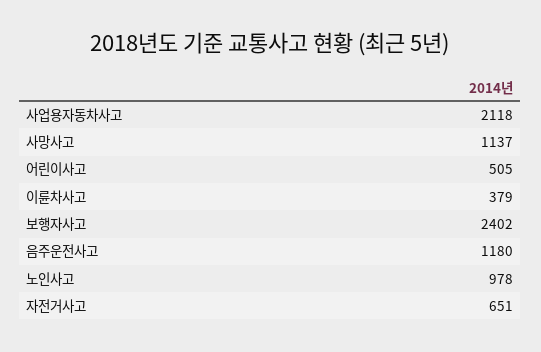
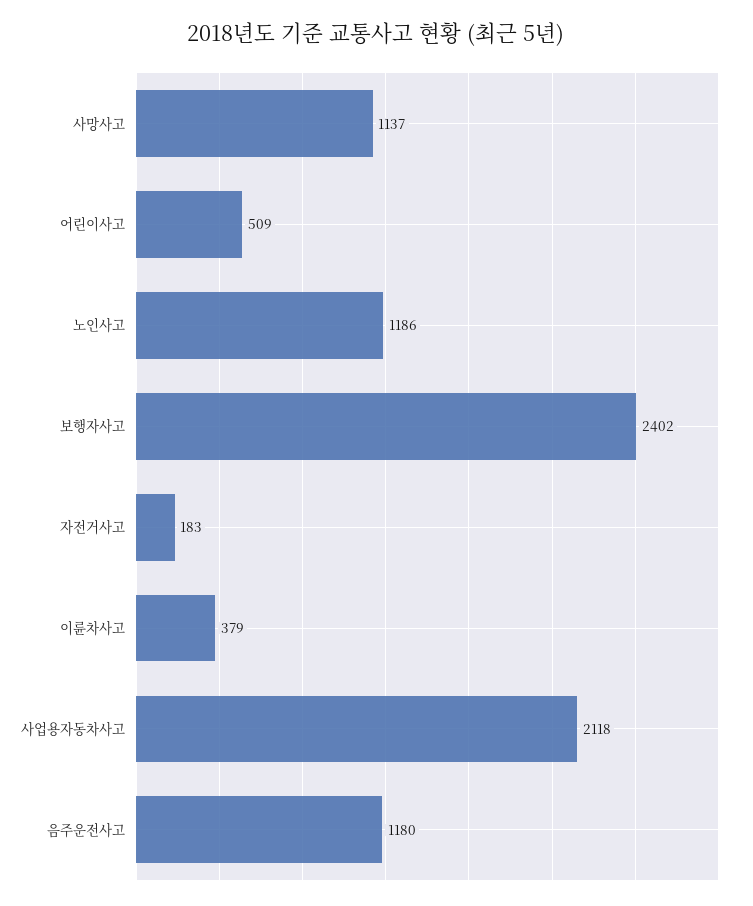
  {
    "사업용자동차사고": 2118,
    "사망사고": 1137,
-   "어린이사고": 505,
+   "어린이사고": 509,
    "이륜차사고": 379,
    "보행자사고": 2402,
    "음주운전사고": 1180,
-   "노인사고": 978,
+   "노인사고": 1186,
-   "자전거사고": 651
+   "자전거사고": 183
  }

